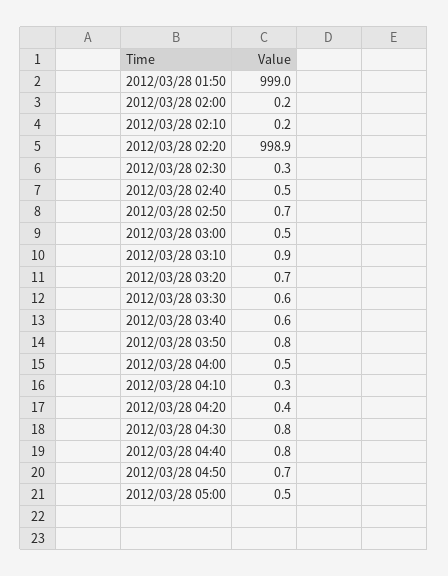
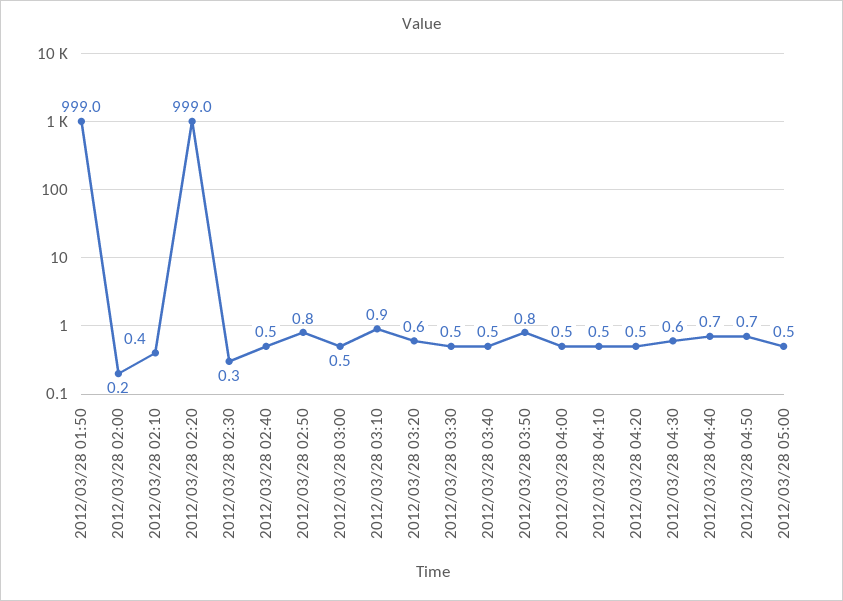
  {
    "2012/03/28 01:50": 999,
    "2012/03/28 02:00": 0.2,
-   "2012/03/28 02:10": 0.2,
+   "2012/03/28 02:10": 0.4,
-   "2012/03/28 02:20": 998.9,
+   "2012/03/28 02:20": 999,
    "2012/03/28 02:30": 0.3,
    "2012/03/28 02:40": 0.5,
-   "2012/03/28 02:50": 0.7,
+   "2012/03/28 02:50": 0.8,
    "2012/03/28 03:00": 0.5,
    "2012/03/28 03:10": 0.9,
-   "2012/03/28 03:20": 0.7,
+   "2012/03/28 03:20": 0.6,
-   "2012/03/28 03:30": 0.6,
+   "2012/03/28 03:30": 0.5,
-   "2012/03/28 03:40": 0.6,
+   "2012/03/28 03:40": 0.5,
    "2012/03/28 03:50": 0.8,
    "2012/03/28 04:00": 0.5,
-   "2012/03/28 04:10": 0.3,
+   "2012/03/28 04:10": 0.5,
-   "2012/03/28 04:20": 0.4,
+   "2012/03/28 04:20": 0.5,
-   "2012/03/28 04:30": 0.8,
+   "2012/03/28 04:30": 0.6,
-   "2012/03/28 04:40": 0.8,
+   "2012/03/28 04:40": 0.7,
    "2012/03/28 04:50": 0.7,
    "2012/03/28 05:00": 0.5
  }

